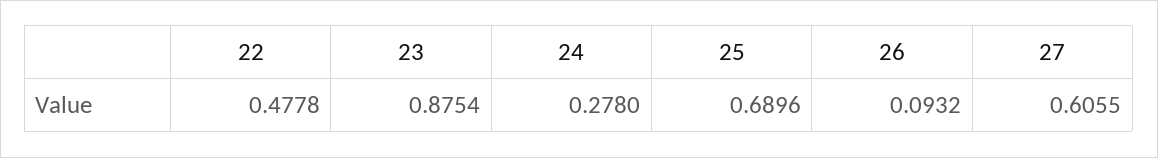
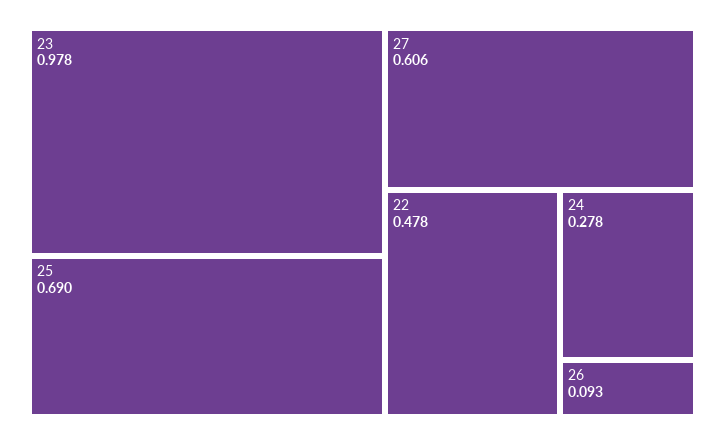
  {
    "22": 0.4778,
-   "23": 0.8754,
+   "23": 0.978,
    "24": 0.278,
    "25": 0.6896,
    "26": 0.0932,
    "27": 0.6055
  }

